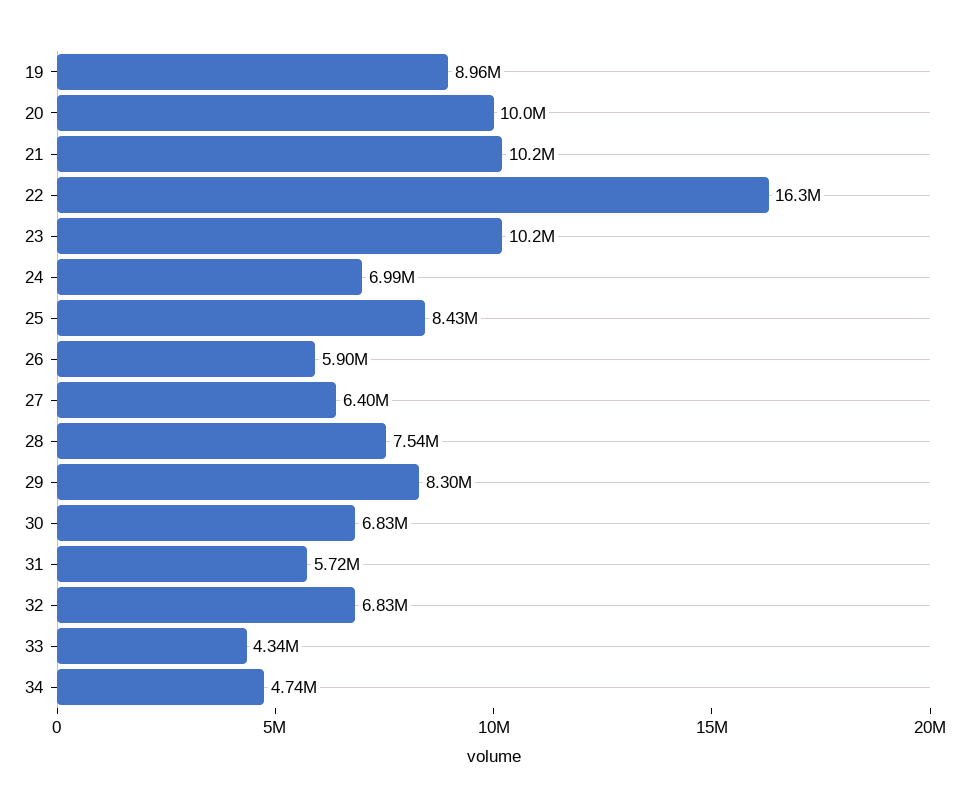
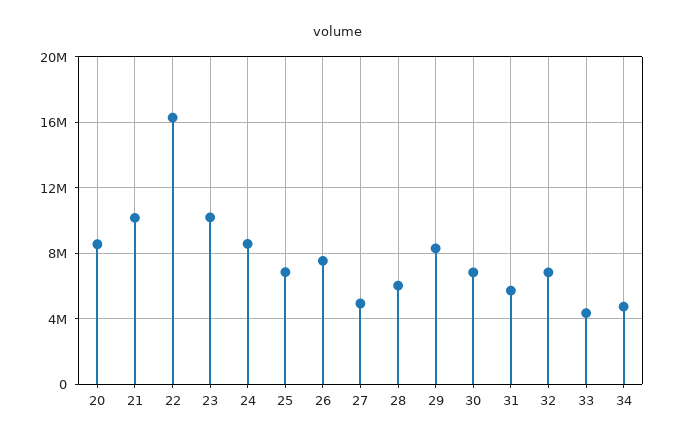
  {
-   "19": 8960000,
-   "20": 10000000,
+   "20": 8500000,
    "21": 10200000,
    "22": 16300000,
    "23": 10200000,
-   "24": 6990000,
+   "24": 8500000,
-   "25": 8430000,
+   "25": 7000000,
-   "26": 5900000,
+   "26": 7500000,
-   "27": 6400000,
+   "27": 5000000,
-   "28": 7540000,
+   "28": 6000000,
    "29": 8300000,
    "30": 6830000,
    "31": 5720000,
    "32": 6830000,
    "33": 4340000,
    "34": 4740000
  }

